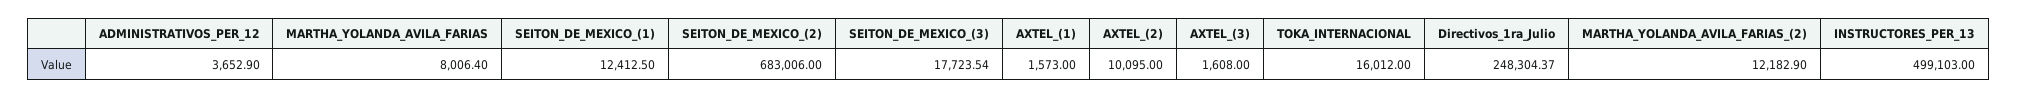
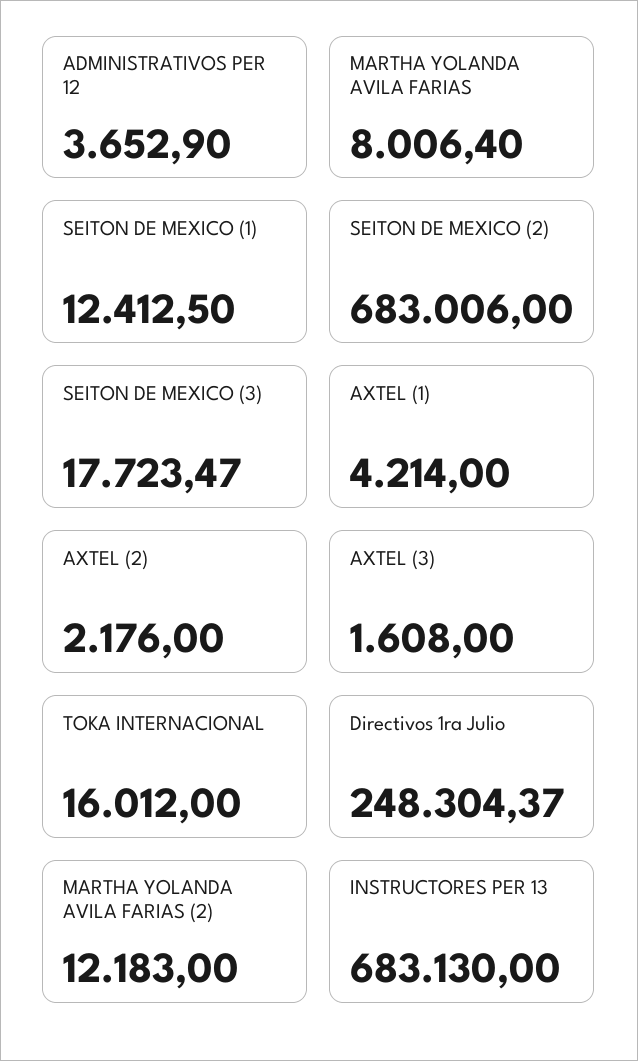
  {
    "ADMINISTRATIVOS_PER_12": 3652.9,
    "MARTHA_YOLANDA_AVILA_FARIAS": 8006.4,
    "SEITON_DE_MEXICO_(1)": 12412.5,
    "SEITON_DE_MEXICO_(2)": 683006,
-   "SEITON_DE_MEXICO_(3)": 17723.54,
+   "SEITON_DE_MEXICO_(3)": 17723.47,
-   "AXTEL_(1)": 1573,
+   "AXTEL_(1)": 4214,
-   "AXTEL_(2)": 10095,
+   "AXTEL_(2)": 2176,
    "AXTEL_(3)": 1608,
    "TOKA_INTERNACIONAL": 16012,
    "Directivos_1ra_Julio": 248304.37,
-   "MARTHA_YOLANDA_AVILA_FARIAS_(2)": 12182.9,
+   "MARTHA_YOLANDA_AVILA_FARIAS_(2)": 12183,
-   "INSTRUCTORES_PER_13": 499103
+   "INSTRUCTORES_PER_13": 683130
  }

